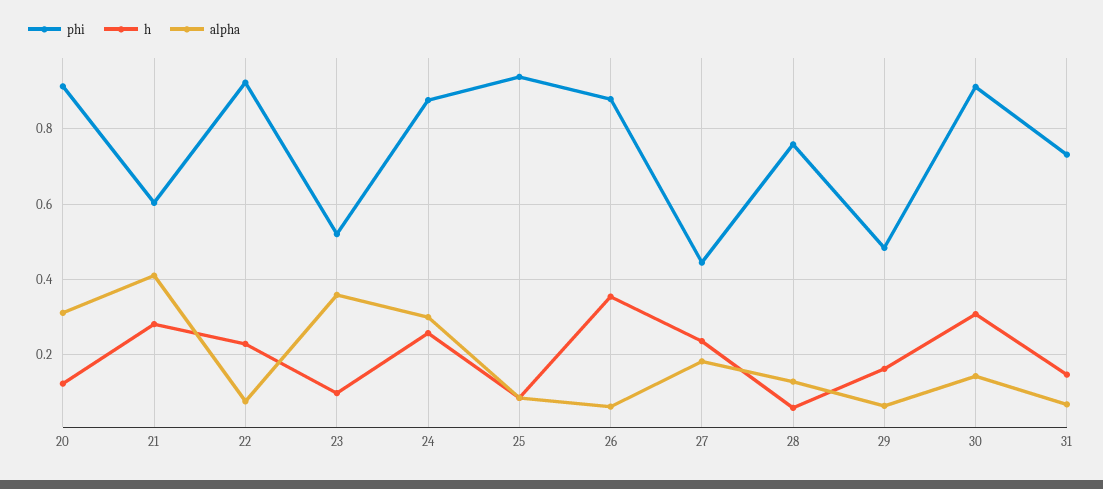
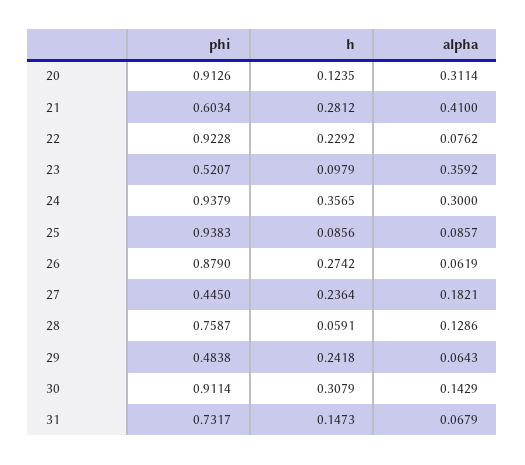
  {
    "phi": {
      "20": 0.9126,
      "21": 0.6034,
      "22": 0.9228,
      "23": 0.5207,
-     "24": 0.88,
+     "24": 0.9379,
      "25": 0.9383,
      "26": 0.879,
      "27": 0.445,
      "28": 0.7587,
      "29": 0.4838,
      "30": 0.9114,
      "31": 0.7317
    },
    "h": {
      "20": 0.1235,
      "21": 0.2812,
      "22": 0.2292,
      "23": 0.0979,
-     "24": 0.26,
+     "24": 0.3565,
      "25": 0.0856,
-     "26": 0.36,
+     "26": 0.2742,
      "27": 0.2364,
      "28": 0.0591,
-     "29": 0.16,
+     "29": 0.2418,
      "30": 0.3079,
      "31": 0.1473
    },
    "alpha": {
      "20": 0.3114,
      "21": 0.41,
      "22": 0.0762,
      "23": 0.3592,
      "24": 0.3,
      "25": 0.0857,
      "26": 0.0619,
      "27": 0.1821,
      "28": 0.1286,
      "29": 0.0643,
      "30": 0.1429,
      "31": 0.0679
    }
  }

